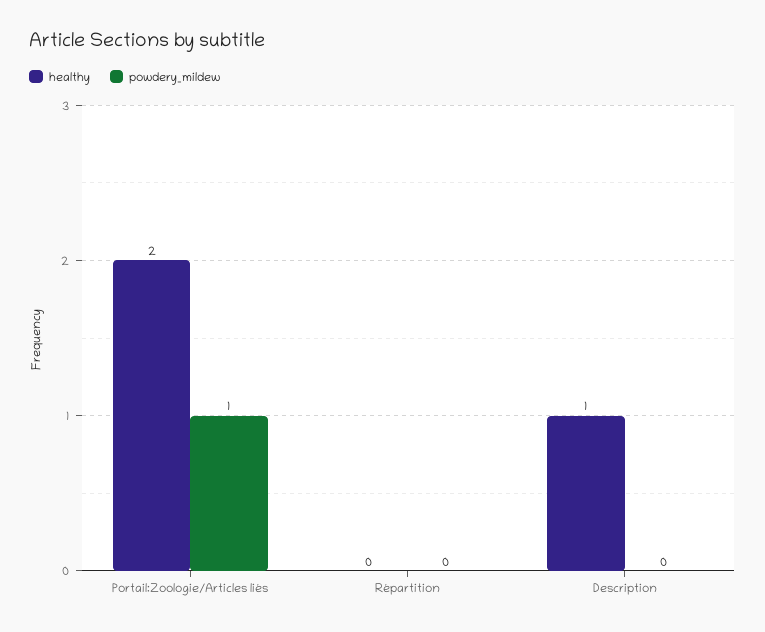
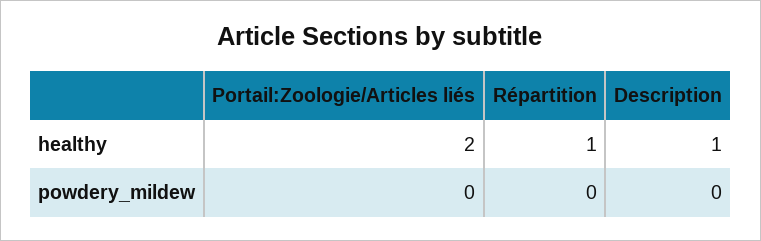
  {
    "healthy": {
      "Portail:Zoologie/Articles liés": 2,
-     "Répartition": 0,
+     "Répartition": 1,
      "Description": 1
    },
    "powdery_mildew": {
-     "Portail:Zoologie/Articles liés": 1,
+     "Portail:Zoologie/Articles liés": 0,
      "Répartition": 0,
      "Description": 0
    }
  }

